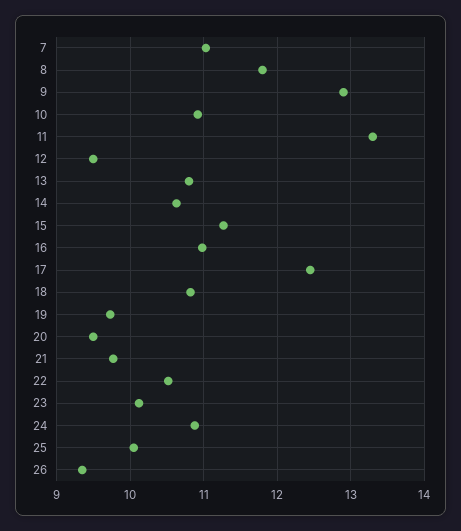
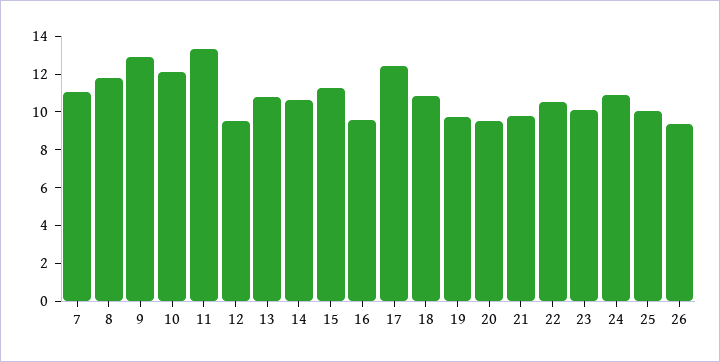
  {
    "7": 11,
    "8": 11.8,
    "9": 12.9,
-   "10": 10.9,
+   "10": 12,
    "11": 13.3,
    "12": 9.5,
    "13": 10.8,
    "14": 10.6,
    "15": 11.3,
-   "16": 11,
+   "16": 9.5,
    "17": 12.5,
    "18": 10.8,
    "19": 9.7,
    "20": 9.5,
    "21": 9.8,
    "22": 10.5,
    "23": 10.1,
    "24": 10.9,
    "25": 10.1,
    "26": 9.4
  }

